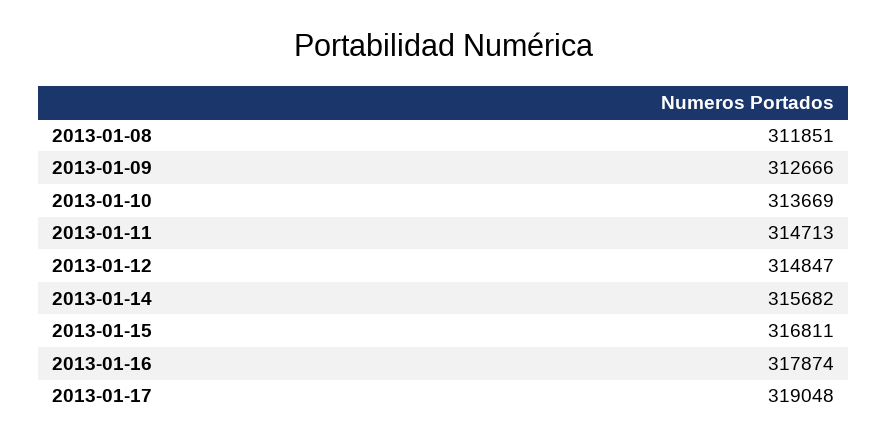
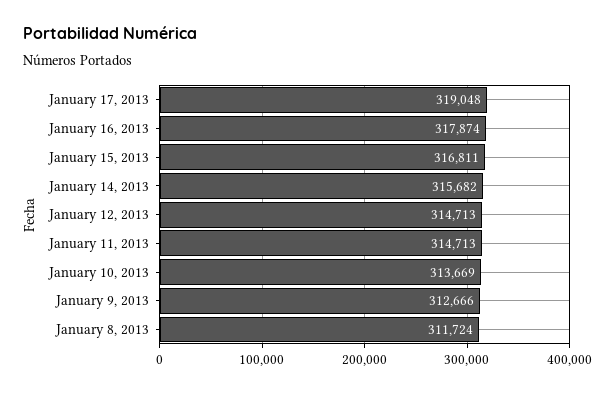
  {
-   "2013-01-08": 311851,
+   "2013-01-08": 311724,
    "2013-01-09": 312666,
    "2013-01-10": 313669,
    "2013-01-11": 314713,
-   "2013-01-12": 314847,
+   "2013-01-12": 314713,
    "2013-01-14": 315682,
    "2013-01-15": 316811,
    "2013-01-16": 317874,
    "2013-01-17": 319048
  }

